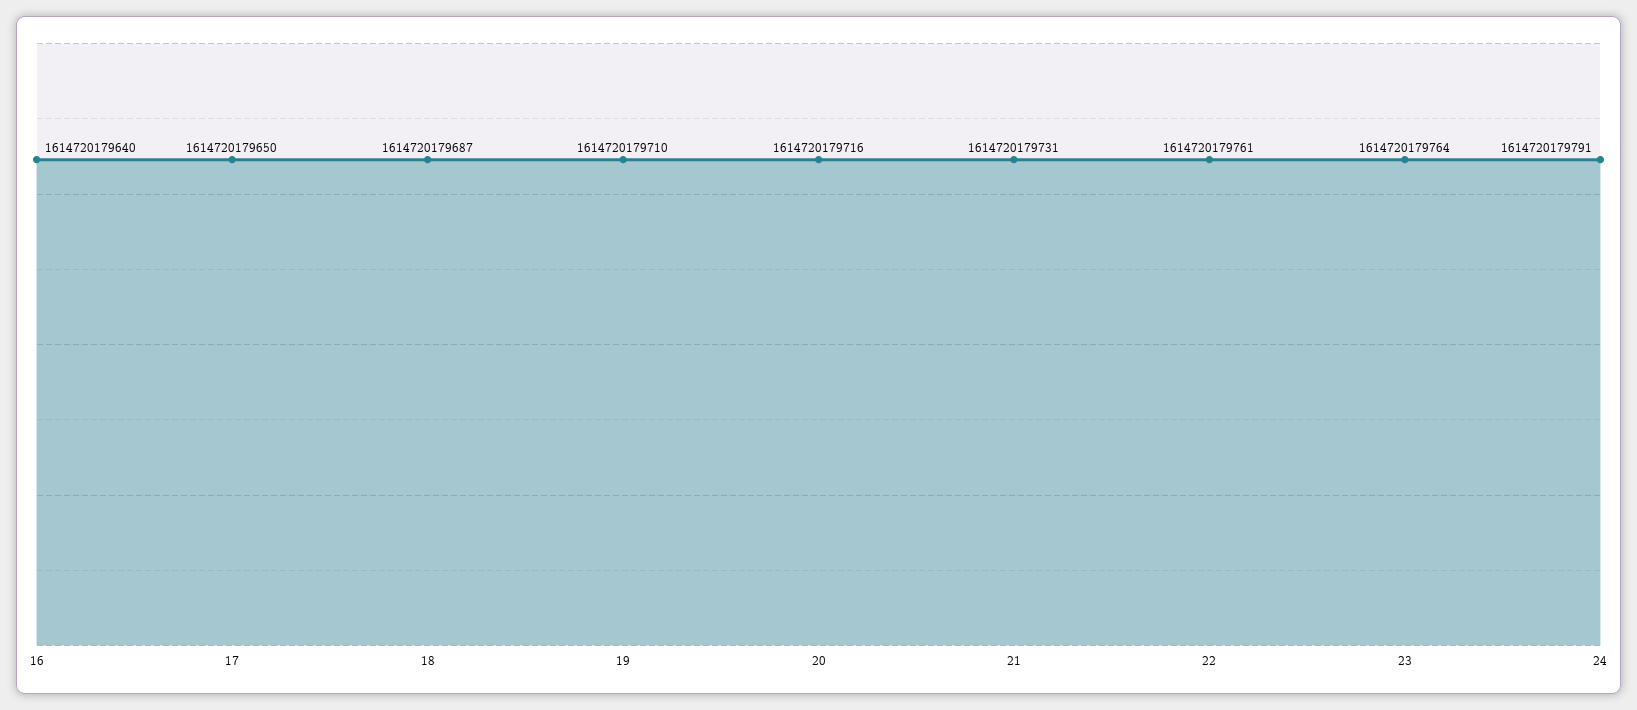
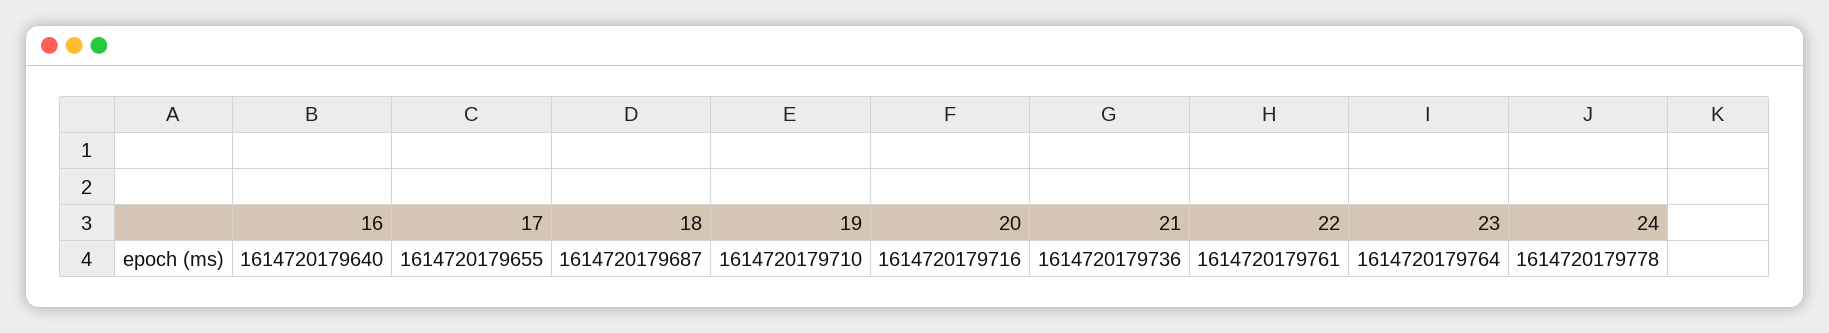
  {
    "16": 1614720179640,
-   "17": 1614720179650,
+   "17": 1614720179655,
    "18": 1614720179687,
    "19": 1614720179710,
    "20": 1614720179716,
-   "21": 1614720179731,
+   "21": 1614720179736,
    "22": 1614720179761,
    "23": 1614720179764,
-   "24": 1614720179791
+   "24": 1614720179778
  }

